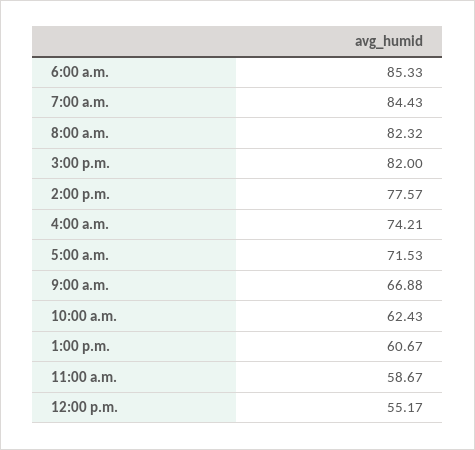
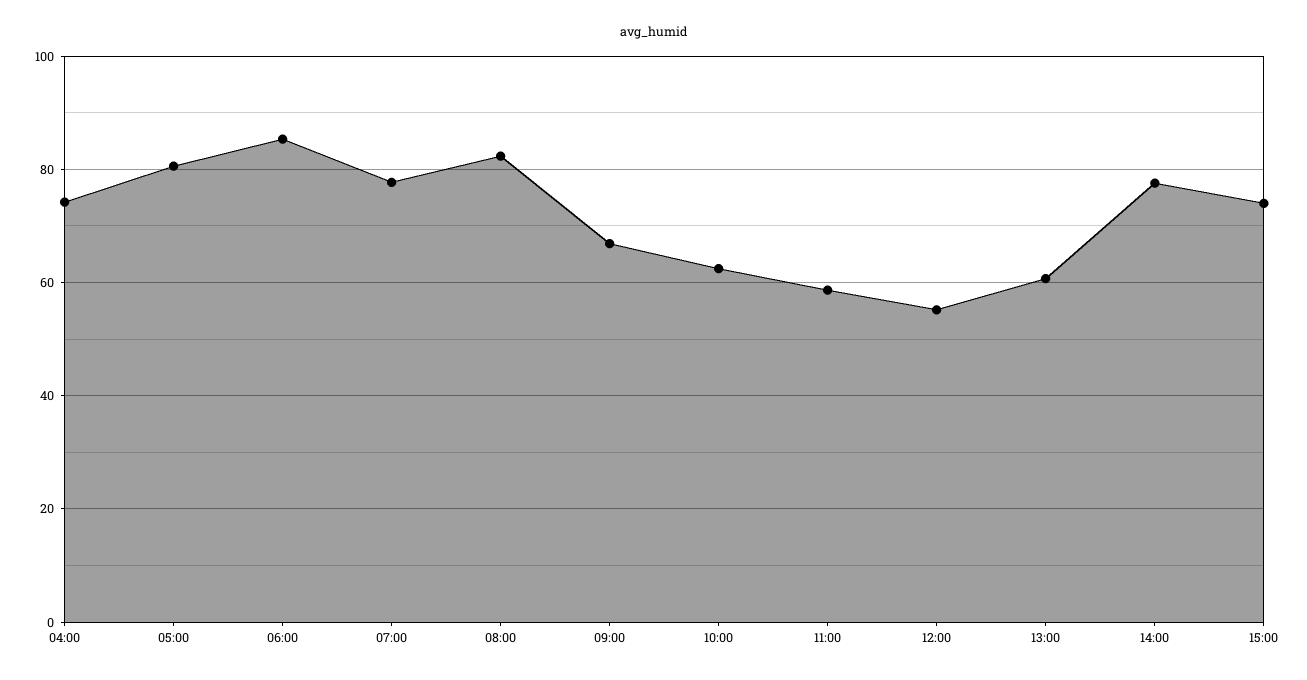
  {
    "6:00 a.m.": 85.33,
-   "7:00 a.m.": 84.43,
+   "7:00 a.m.": 78,
    "8:00 a.m.": 82.32,
-   "3:00 p.m.": 82,
+   "3:00 p.m.": 74,
    "2:00 p.m.": 77.57,
    "4:00 a.m.": 74.21,
-   "5:00 a.m.": 71.53,
+   "5:00 a.m.": 80,
    "9:00 a.m.": 66.88,
    "10:00 a.m.": 62.43,
    "1:00 p.m.": 60.67,
    "11:00 a.m.": 58.67,
    "12:00 p.m.": 55.17
  }

